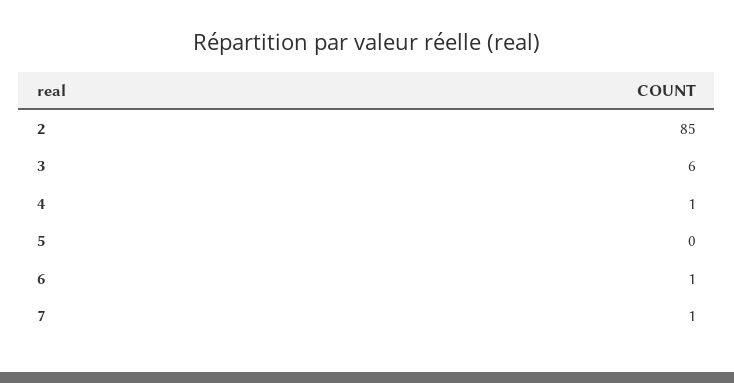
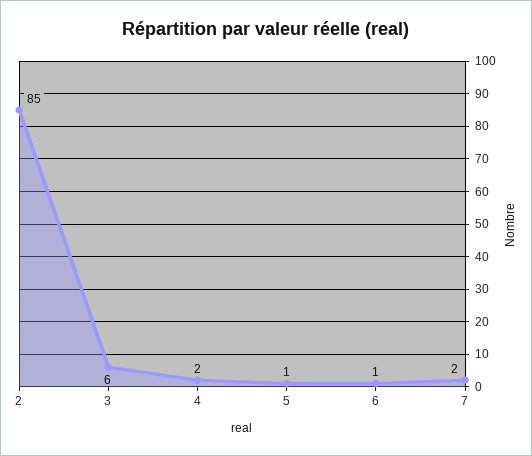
  {
    "2": 85,
    "3": 6,
-   "4": 1,
+   "4": 2,
-   "5": 0,
+   "5": 1,
    "6": 1,
-   "7": 1
+   "7": 2
  }

